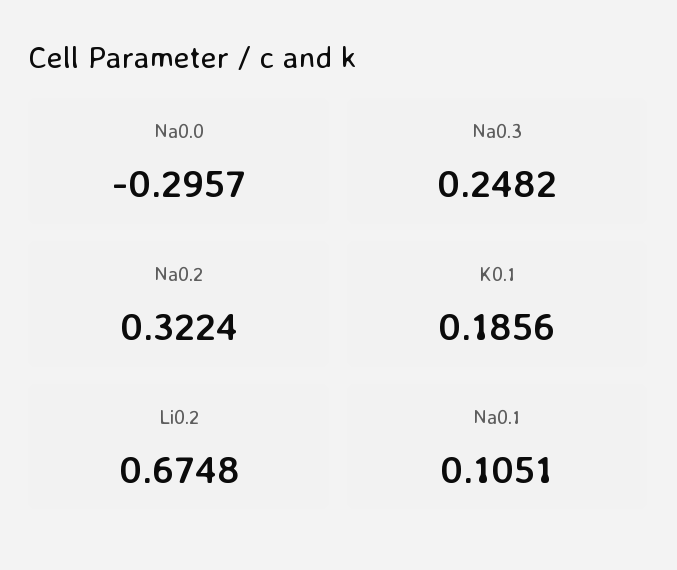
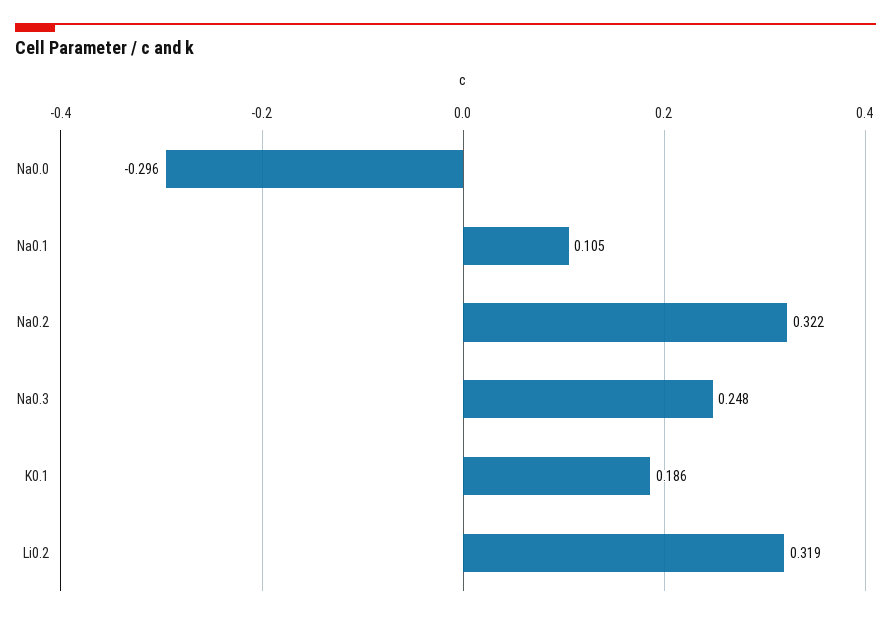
  {
    "Na0.0": -0.2957,
    "Na0.3": 0.2482,
    "Na0.2": 0.3224,
    "K0.1": 0.1856,
-   "Li0.2": 0.6748,
+   "Li0.2": 0.319,
    "Na0.1": 0.1051
  }

